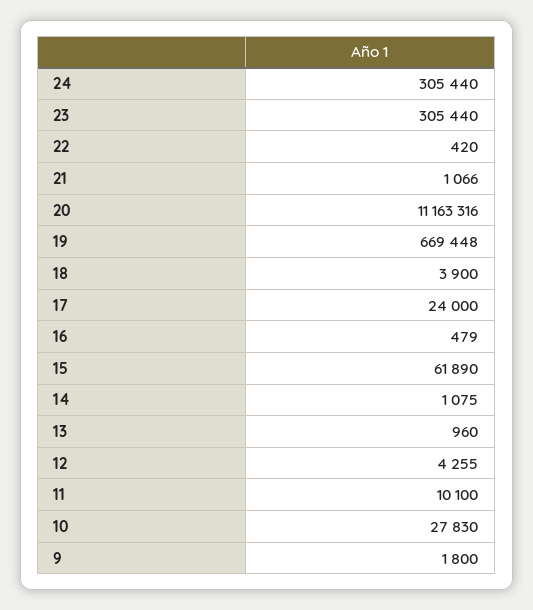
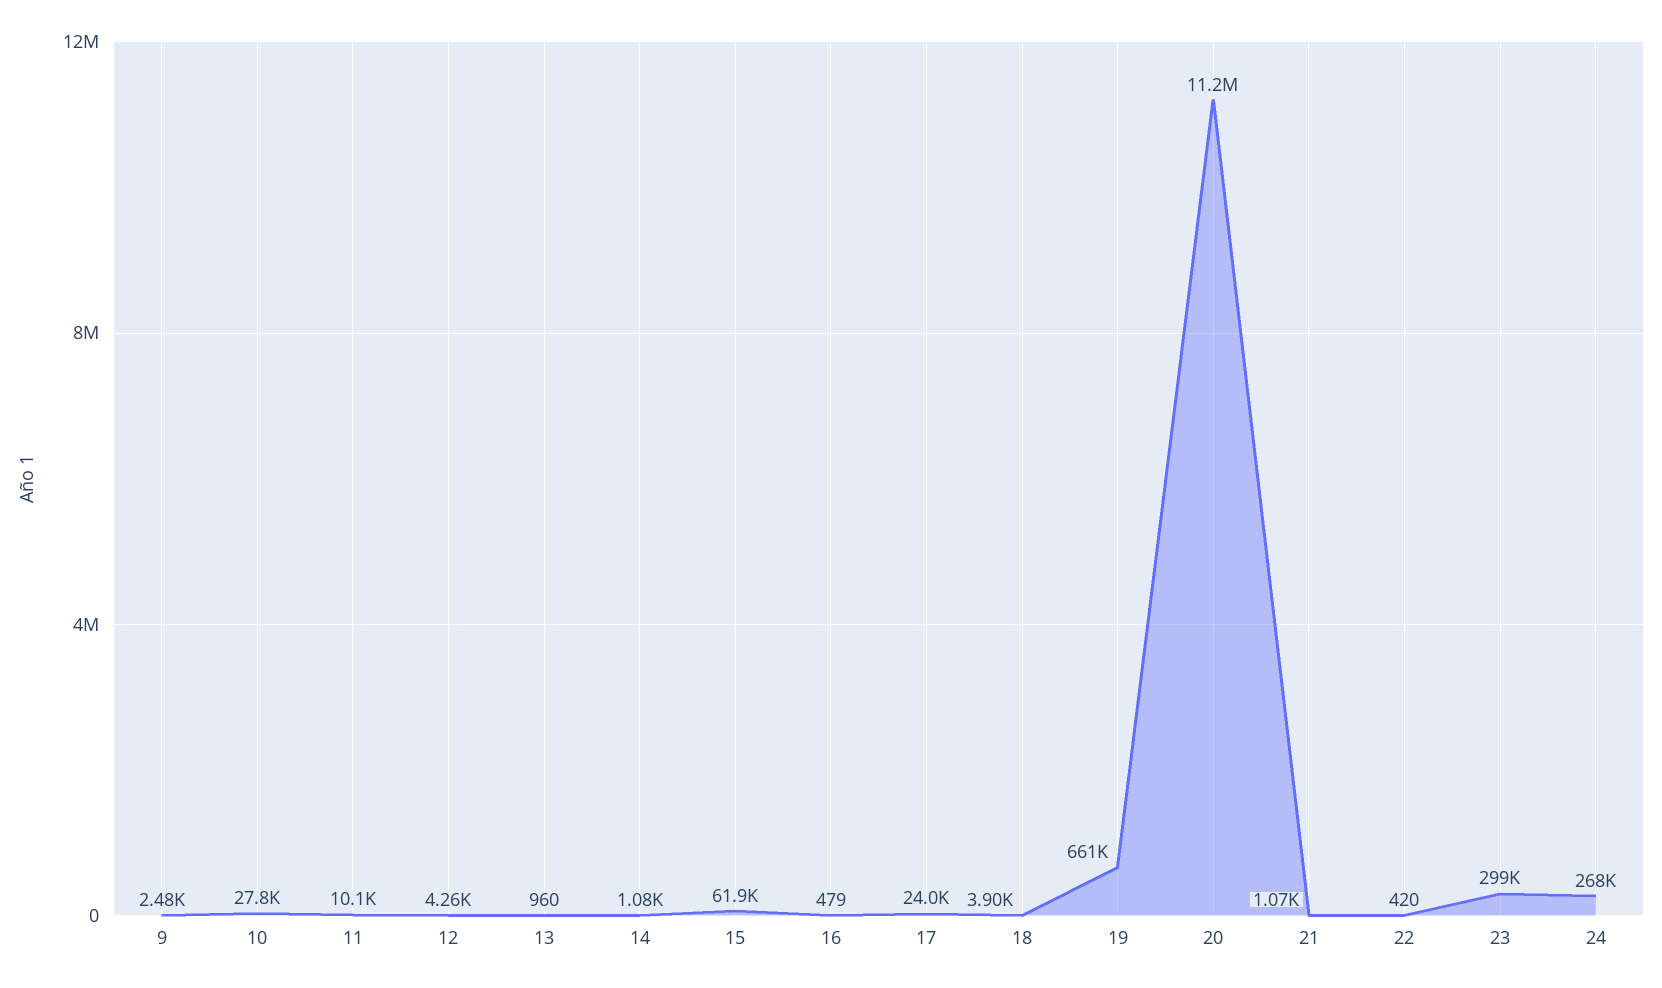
  {
-   "24": 305440,
+   "24": 268000,
-   "23": 305440,
+   "23": 299000,
    "22": 420,
    "21": 1066,
    "20": 11163316,
-   "19": 669448,
+   "19": 661000,
    "18": 3900,
    "17": 24000,
    "16": 479,
    "15": 61890,
    "14": 1075,
    "13": 960,
    "12": 4255,
    "11": 10100,
    "10": 27830,
-   "9": 1800
+   "9": 2480
  }

